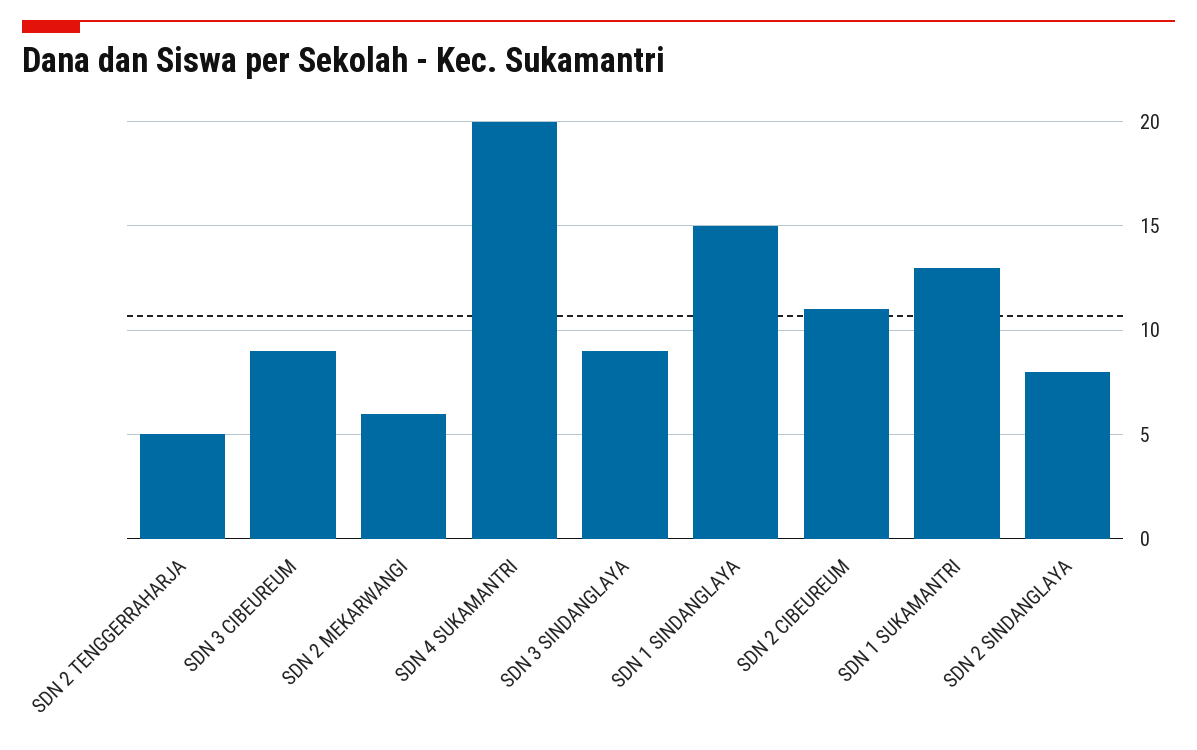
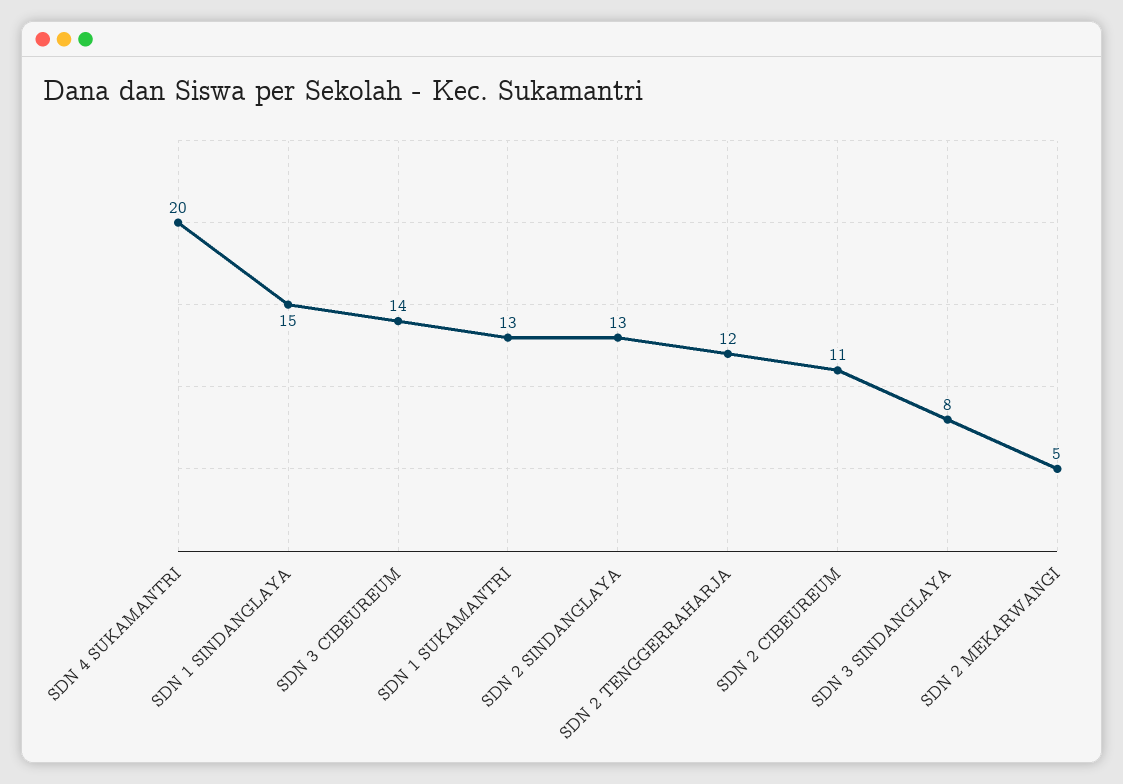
  {
-   "SDN 2 TENGGERRAHARJA": 5,
+   "SDN 2 TENGGERRAHARJA": 12,
-   "SDN 3 CIBEUREUM": 9,
+   "SDN 3 CIBEUREUM": 14,
-   "SDN 2 MEKARWANGI": 6,
+   "SDN 2 MEKARWANGI": 5,
    "SDN 4 SUKAMANTRI": 20,
-   "SDN 3 SINDANGLAYA": 9,
+   "SDN 3 SINDANGLAYA": 8,
    "SDN 1 SINDANGLAYA": 15,
    "SDN 2 CIBEUREUM": 11,
    "SDN 1 SUKAMANTRI": 13,
-   "SDN 2 SINDANGLAYA": 8
+   "SDN 2 SINDANGLAYA": 13
  }

